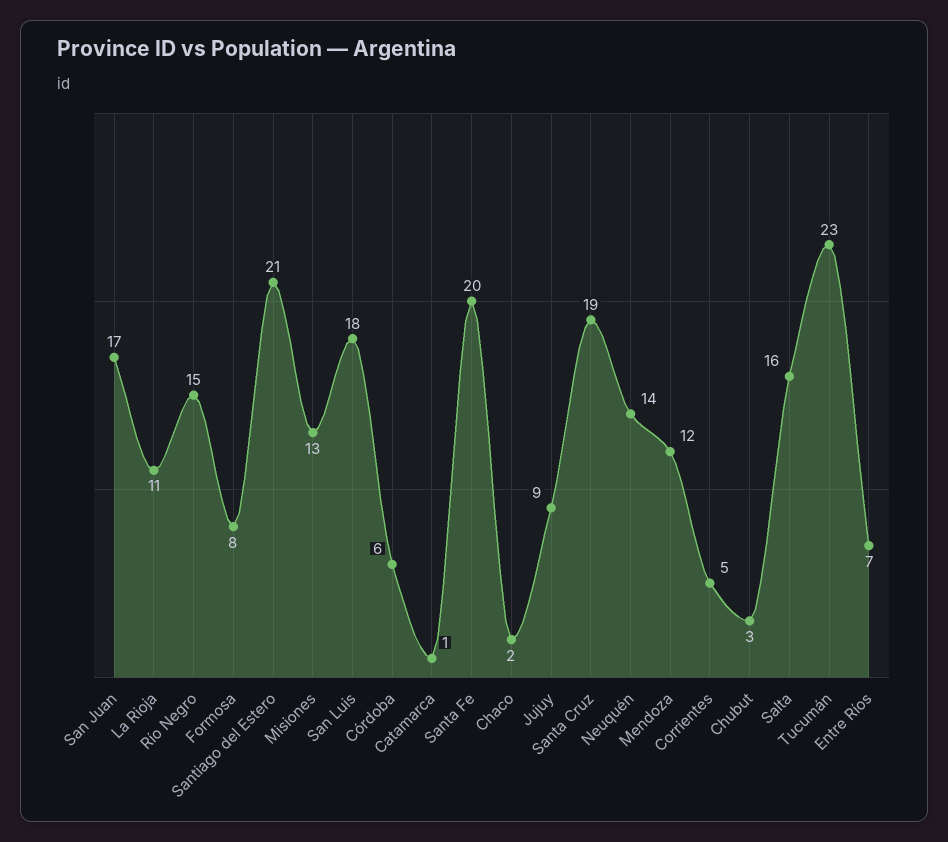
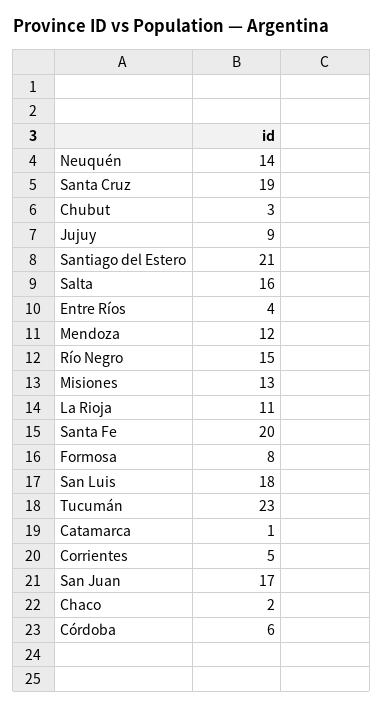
  {
    "San Juan": 17,
    "La Rioja": 11,
    "Río Negro": 15,
    "Formosa": 8,
    "Santiago del Estero": 21,
    "Misiones": 13,
    "San Luis": 18,
    "Córdoba": 6,
    "Catamarca": 1,
    "Santa Fe": 20,
    "Chaco": 2,
    "Jujuy": 9,
    "Santa Cruz": 19,
    "Neuquén": 14,
    "Mendoza": 12,
    "Corrientes": 5,
    "Chubut": 3,
    "Salta": 16,
    "Tucumán": 23,
-   "Entre Ríos": 7
+   "Entre Ríos": 4
  }

